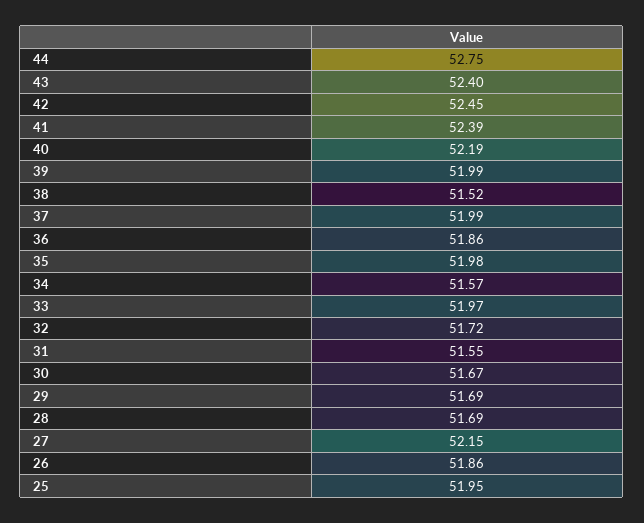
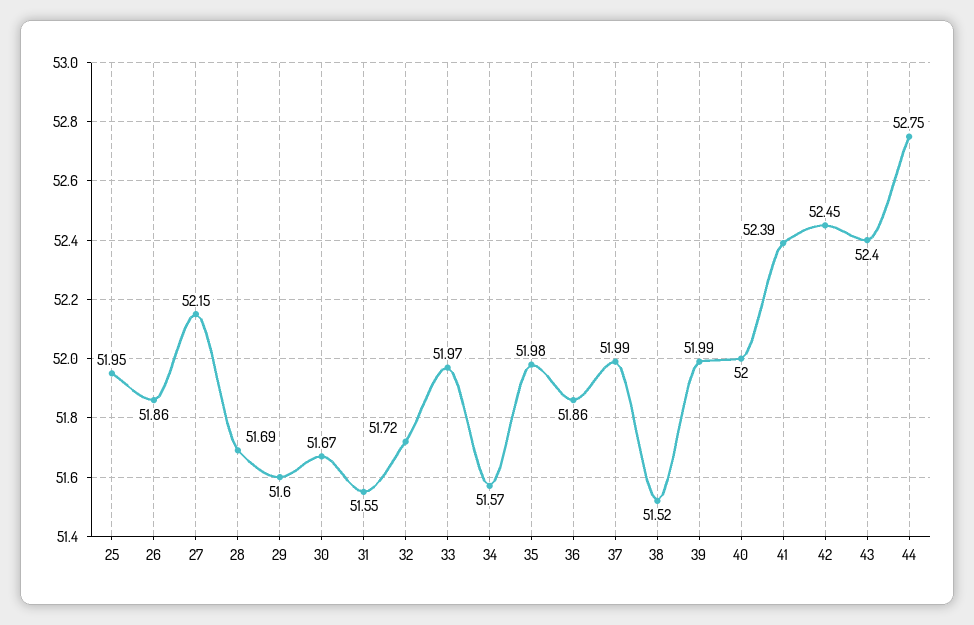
  {
    "44": 52.75,
    "43": 52.4,
    "42": 52.45,
    "41": 52.39,
-   "40": 52.19,
+   "40": 52,
    "39": 51.99,
    "38": 51.52,
    "37": 51.99,
    "36": 51.86,
    "35": 51.98,
    "34": 51.57,
    "33": 51.97,
    "32": 51.72,
    "31": 51.55,
    "30": 51.67,
-   "29": 51.69,
+   "29": 51.6,
    "28": 51.69,
    "27": 52.15,
    "26": 51.86,
    "25": 51.95
  }

